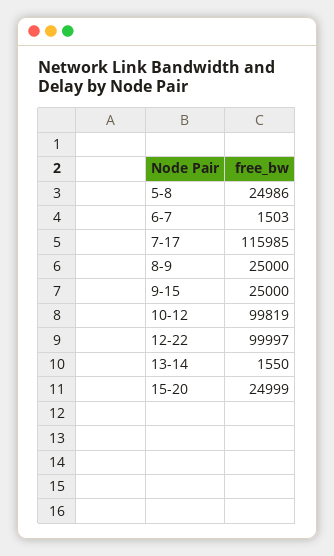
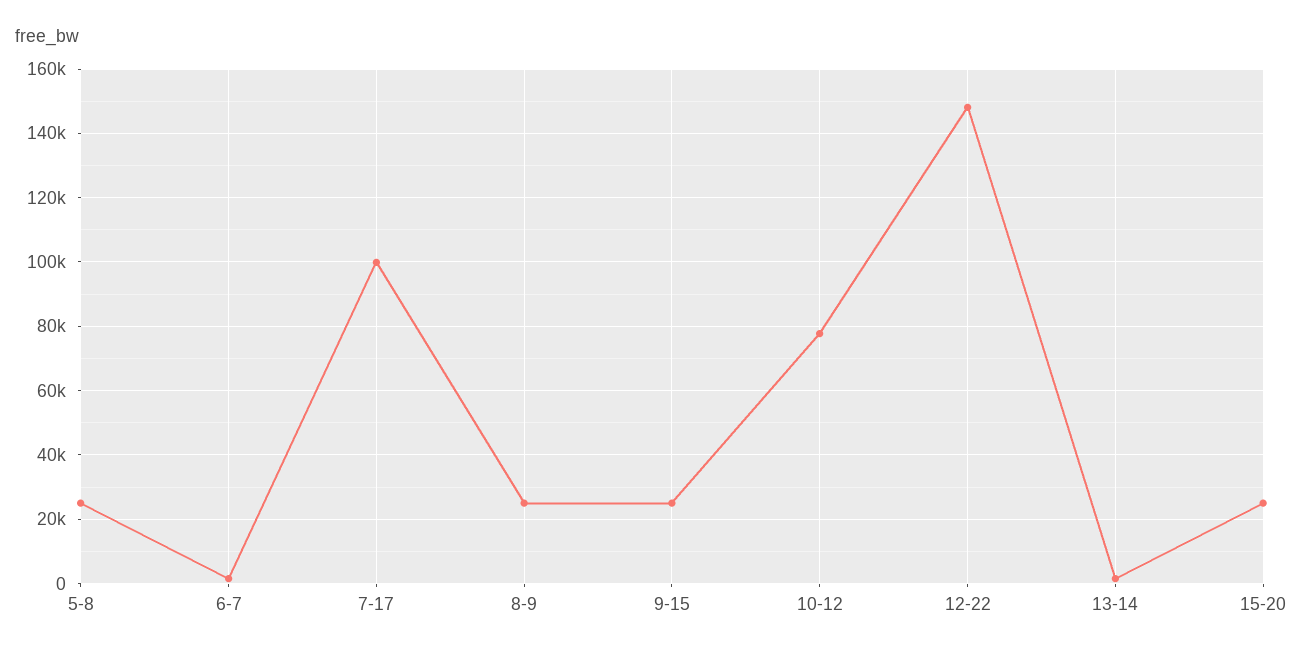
  {
    "5-8": 24986,
    "6-7": 1503,
-   "7-17": 115985,
+   "7-17": 100000,
    "8-9": 25000,
    "9-15": 25000,
-   "10-12": 99819,
+   "10-12": 78000,
-   "12-22": 99997,
+   "12-22": 148000,
    "13-14": 1550,
    "15-20": 24999
  }

